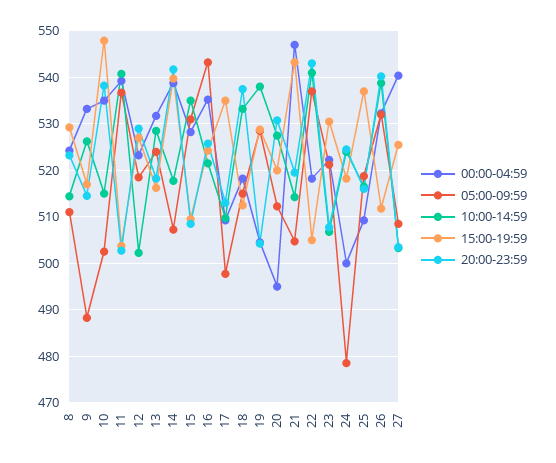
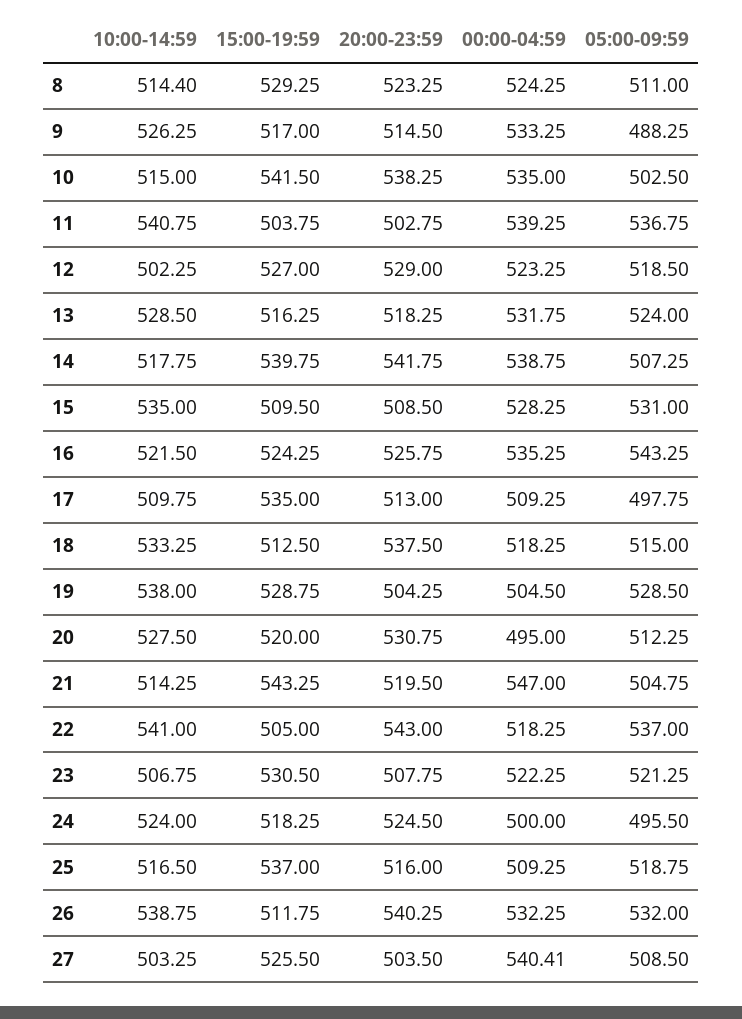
  {
    "00:00-04:59": {
      "8": 524.25,
      "9": 533.25,
      "10": 535,
      "11": 539.25,
      "12": 523.25,
      "13": 531.75,
      "14": 538.75,
      "15": 528.25,
      "16": 535.25,
      "17": 509.25,
      "18": 518.25,
      "19": 504.5,
      "20": 495,
      "21": 547,
      "22": 518.25,
      "23": 522.25,
      "24": 500,
      "25": 509.25,
      "26": 532.25,
      "27": 540.41
    },
    "05:00-09:59": {
      "8": 511,
      "9": 488.25,
      "10": 502.5,
      "11": 536.75,
      "12": 518.5,
      "13": 524,
      "14": 507.25,
      "15": 531,
      "16": 543.25,
      "17": 497.75,
      "18": 515,
      "19": 528.5,
      "20": 512.25,
      "21": 504.75,
      "22": 537,
      "23": 521.25,
-     "24": 478,
+     "24": 495.5,
      "25": 518.75,
      "26": 532,
      "27": 508.5
    },
    "10:00-14:59": {
      "8": 514.4,
      "9": 526.25,
      "10": 515,
      "11": 540.75,
      "12": 502.25,
      "13": 528.5,
      "14": 517.75,
      "15": 535,
      "16": 521.5,
      "17": 509.75,
      "18": 533.25,
      "19": 538,
      "20": 527.5,
      "21": 514.25,
      "22": 541,
      "23": 506.75,
      "24": 524,
      "25": 516.5,
      "26": 538.75,
      "27": 503.25
    },
    "15:00-19:59": {
      "8": 529.25,
      "9": 517,
-     "10": 548,
+     "10": 541.5,
      "11": 503.75,
      "12": 527,
      "13": 516.25,
      "14": 539.75,
      "15": 509.5,
      "16": 524.25,
      "17": 535,
      "18": 512.5,
      "19": 528.75,
      "20": 520,
      "21": 543.25,
      "22": 505,
      "23": 530.5,
      "24": 518.25,
      "25": 537,
      "26": 511.75,
      "27": 525.5
    },
    "20:00-23:59": {
      "8": 523.25,
      "9": 514.5,
      "10": 538.25,
      "11": 502.75,
      "12": 529,
      "13": 518.25,
      "14": 541.75,
      "15": 508.5,
      "16": 525.75,
      "17": 513,
      "18": 537.5,
      "19": 504.25,
      "20": 530.75,
      "21": 519.5,
      "22": 543,
      "23": 507.75,
      "24": 524.5,
      "25": 516,
      "26": 540.25,
      "27": 503.5
    }
  }

